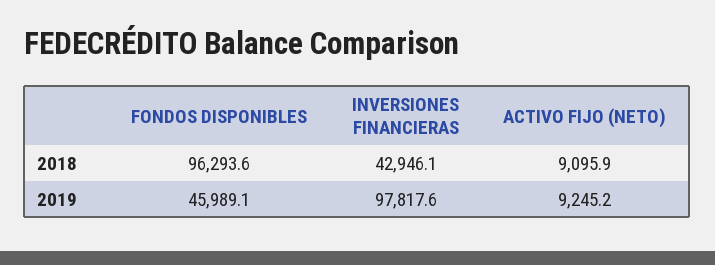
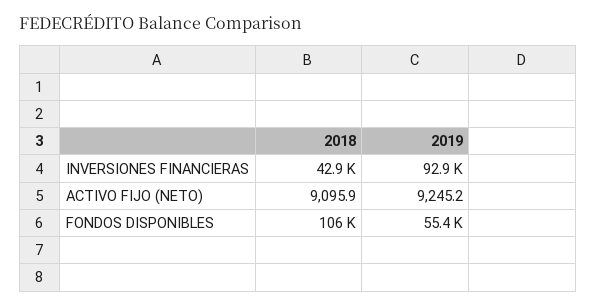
  {
    "FONDOS DISPONIBLES": {
-     "2018": 96293.6,
+     "2018": 106000,
-     "2019": 45989.1
+     "2019": 55400
    },
    "INVERSIONES FINANCIERAS": {
      "2018": 42946.1,
-     "2019": 97817.6
+     "2019": 92900
    },
    "ACTIVO FIJO (NETO)": {
      "2018": 9095.9,
      "2019": 9245.2
    }
  }

